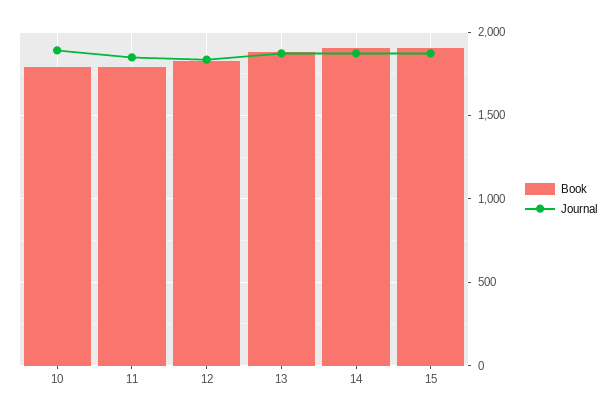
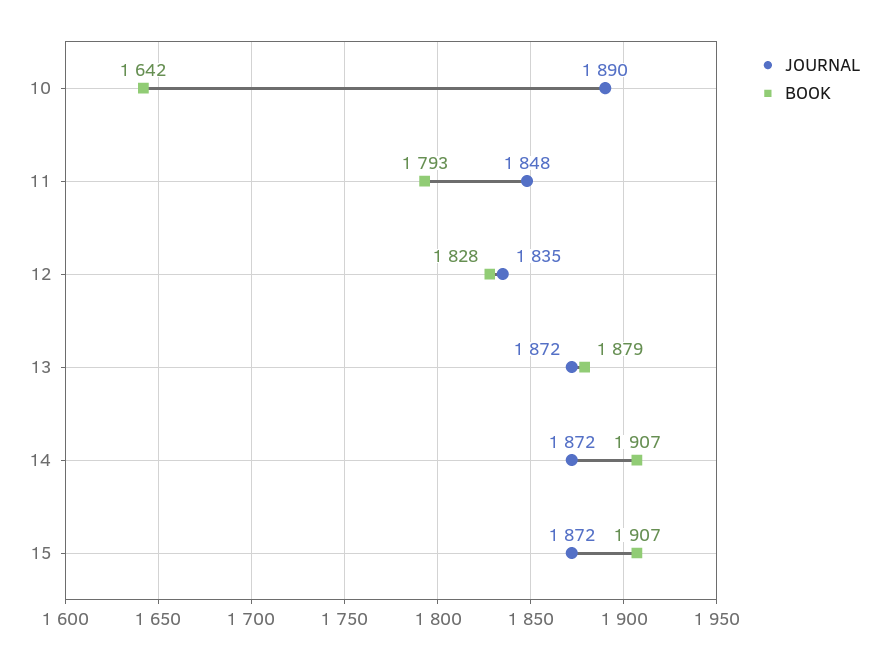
  {
    "Book": {
-     "10": 1800,
+     "10": 1642,
      "11": 1793,
      "12": 1828,
      "13": 1879,
      "14": 1907,
      "15": 1907
    },
    "Journal": {
      "10": 1890,
      "11": 1848,
      "12": 1835,
      "13": 1872,
      "14": 1872,
      "15": 1872
    }
  }

